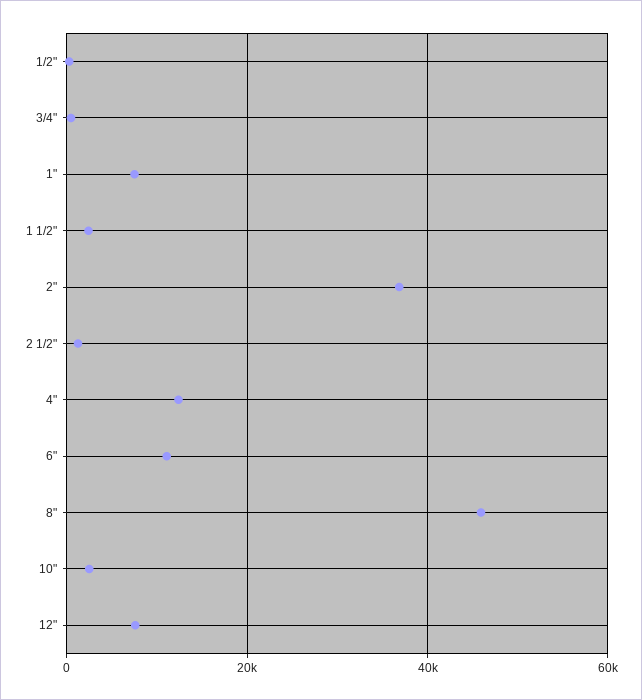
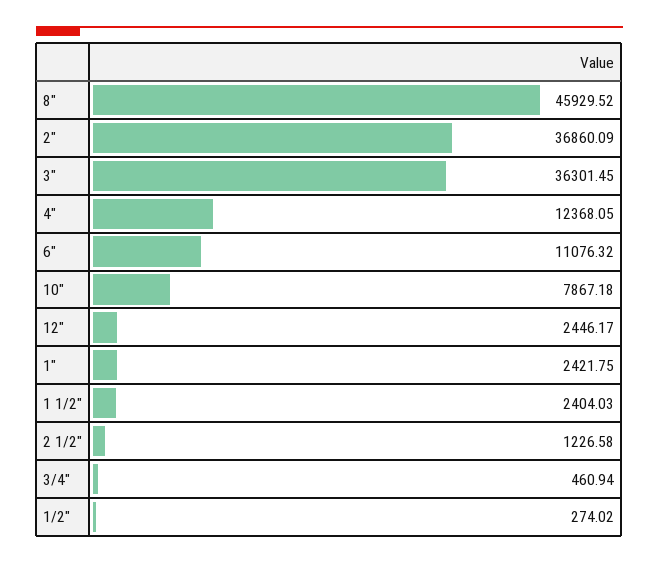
  {
    "1/2\"": 274.02,
    "3/4\"": 460.94,
-   "1\"": 8000,
+   "1\"": 2421.75,
    "1 1/2\"": 2404.03,
    "2\"": 36860.09,
    "2 1/2\"": 1226.58,
    "4\"": 12368.05,
    "6\"": 11076.32,
    "8\"": 45929.52,
-   "10\"": 2000,
+   "10\"": 7867.18,
-   "12\"": 8000
+   "12\"": 2446.17,
+   "3\"": 36301.45
  }

